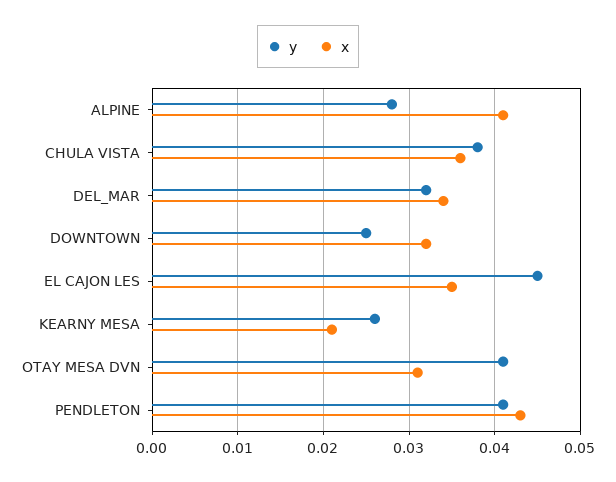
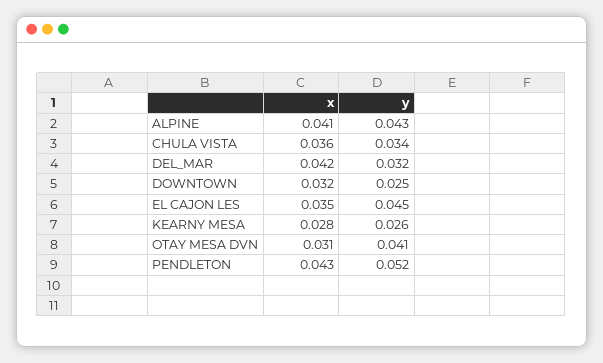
  {
    "y": {
-     "ALPINE": 0.028,
+     "ALPINE": 0.043,
-     "CHULA VISTA": 0.038,
+     "CHULA VISTA": 0.034,
      "DEL_MAR": 0.032,
      "DOWNTOWN": 0.025,
      "EL CAJON LES": 0.045,
      "KEARNY MESA": 0.026,
      "OTAY MESA DVN": 0.041,
-     "PENDLETON": 0.041
+     "PENDLETON": 0.052
    },
    "x": {
      "ALPINE": 0.041,
      "CHULA VISTA": 0.036,
-     "DEL_MAR": 0.034,
+     "DEL_MAR": 0.042,
      "DOWNTOWN": 0.032,
      "EL CAJON LES": 0.035,
-     "KEARNY MESA": 0.021,
+     "KEARNY MESA": 0.028,
      "OTAY MESA DVN": 0.031,
      "PENDLETON": 0.043
    }
  }

